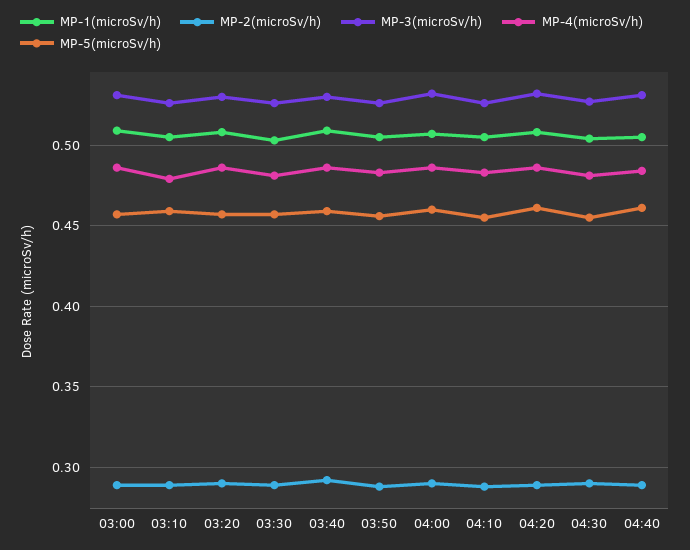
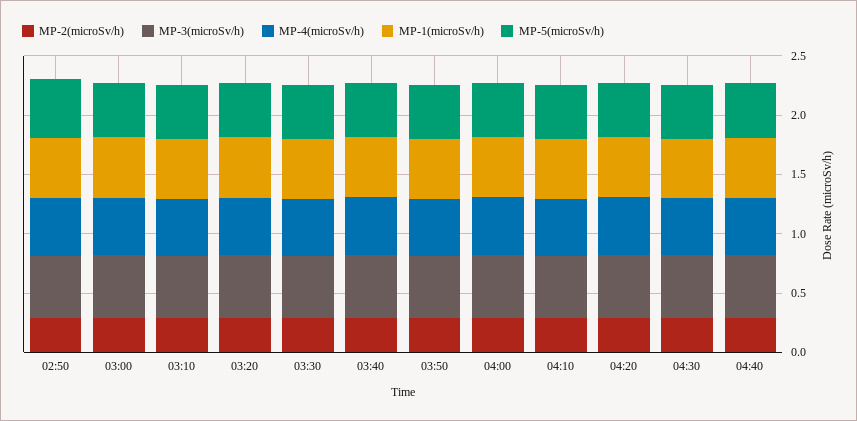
  {
    "MP-1(microSv/h)": {
      "03:00": 0.51,
      "03:10": 0.505,
      "03:20": 0.51,
      "03:30": 0.505,
      "03:40": 0.51,
      "03:50": 0.505,
      "04:00": 0.505,
      "04:10": 0.505,
      "04:20": 0.51,
      "04:30": 0.505,
-     "04:40": 0.505
+     "04:40": 0.505,
+     "02:50": 0.5
    },
    "MP-2(microSv/h)": {
      "03:00": 0.29,
      "03:10": 0.29,
      "03:20": 0.29,
      "03:30": 0.29,
      "03:40": 0.29,
      "03:50": 0.29,
      "04:00": 0.29,
      "04:10": 0.29,
      "04:20": 0.29,
      "04:30": 0.29,
-     "04:40": 0.29
+     "04:40": 0.29,
+     "02:50": 0.3
    },
    "MP-3(microSv/h)": {
      "03:00": 0.53,
      "03:10": 0.525,
      "03:20": 0.53,
      "03:30": 0.525,
      "03:40": 0.53,
      "03:50": 0.525,
      "04:00": 0.53,
      "04:10": 0.525,
      "04:20": 0.53,
      "04:30": 0.525,
-     "04:40": 0.53
+     "04:40": 0.53,
+     "02:50": 0.5
    },
    "MP-4(microSv/h)": {
      "03:00": 0.485,
      "03:10": 0.48,
      "03:20": 0.485,
      "03:30": 0.48,
      "03:40": 0.485,
      "03:50": 0.485,
      "04:00": 0.485,
      "04:10": 0.485,
      "04:20": 0.485,
      "04:30": 0.48,
-     "04:40": 0.485
+     "04:40": 0.485,
+     "02:50": 0.5
    },
    "MP-5(microSv/h)": {
      "03:00": 0.455,
      "03:10": 0.46,
      "03:20": 0.455,
      "03:30": 0.455,
      "03:40": 0.46,
      "03:50": 0.455,
      "04:00": 0.46,
      "04:10": 0.455,
      "04:20": 0.46,
      "04:30": 0.455,
-     "04:40": 0.46
+     "04:40": 0.46,
+     "02:50": 0.5
    }
  }

